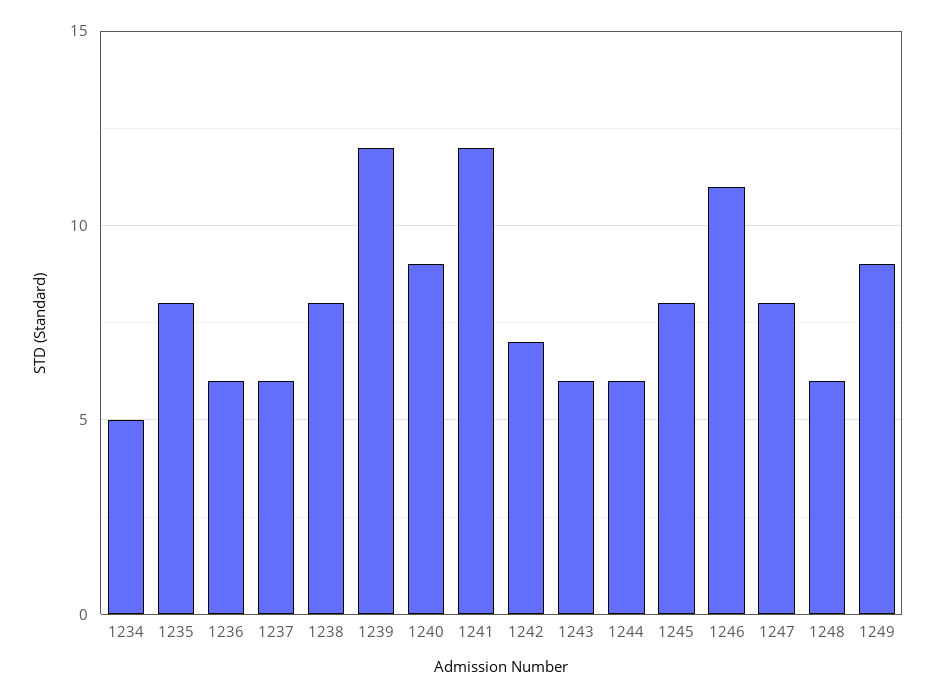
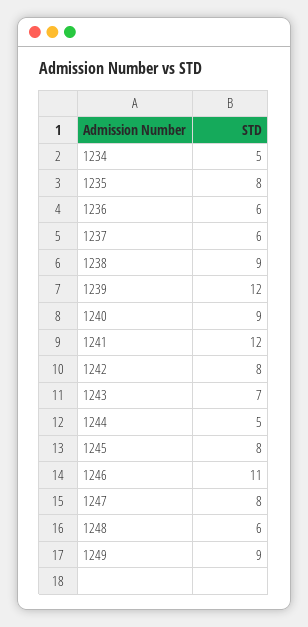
  {
    "1234": 5,
    "1235": 8,
    "1236": 6,
    "1237": 6,
-   "1238": 8,
+   "1238": 9,
    "1239": 12,
    "1240": 9,
    "1241": 12,
-   "1242": 7,
+   "1242": 8,
-   "1243": 6,
+   "1243": 7,
-   "1244": 6,
+   "1244": 5,
    "1245": 8,
    "1246": 11,
    "1247": 8,
    "1248": 6,
    "1249": 9
  }

